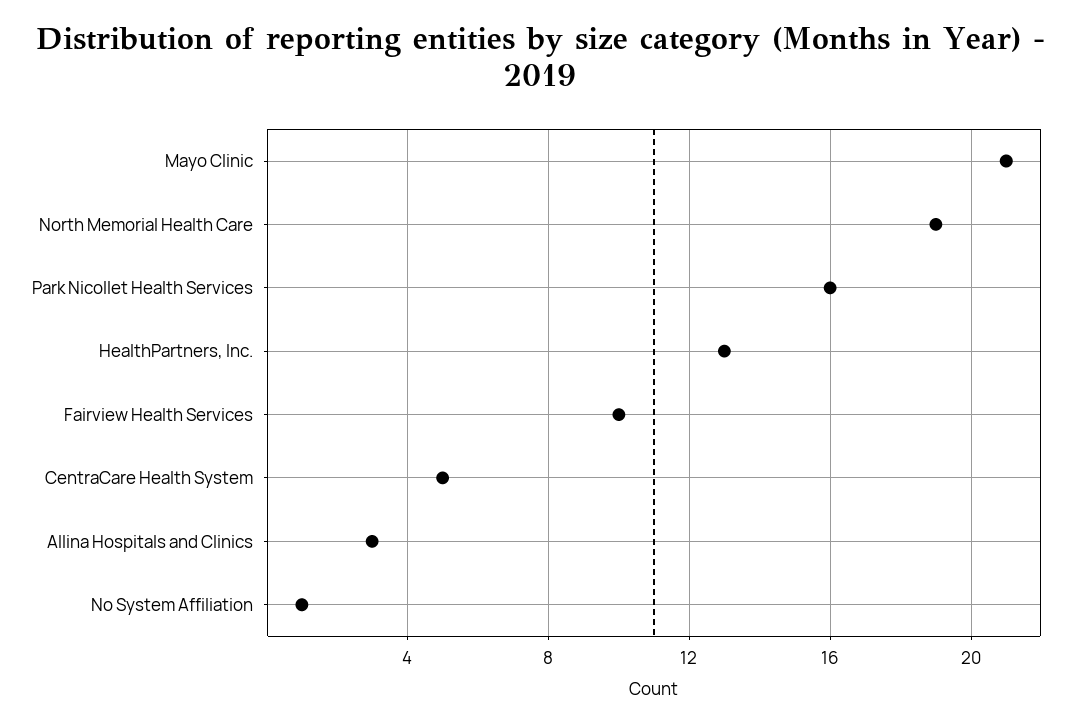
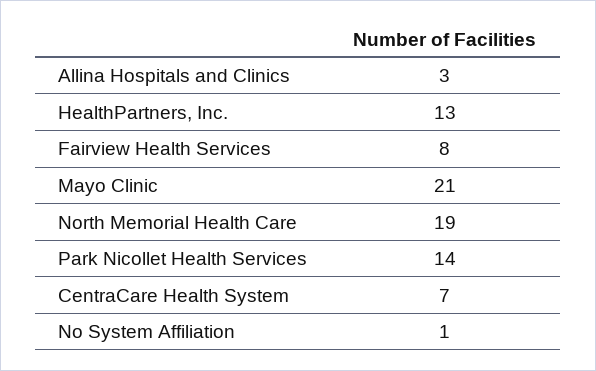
  {
    "Mayo Clinic": 21,
    "North Memorial Health Care": 19,
-   "Park Nicollet Health Services": 16,
+   "Park Nicollet Health Services": 14,
    "HealthPartners, Inc.": 13,
-   "Fairview Health Services": 10,
+   "Fairview Health Services": 8,
-   "CentraCare Health System": 5,
+   "CentraCare Health System": 7,
    "Allina Hospitals and Clinics": 3,
    "No System Affiliation": 1
  }

